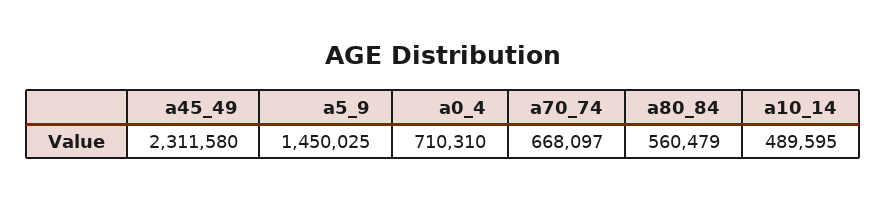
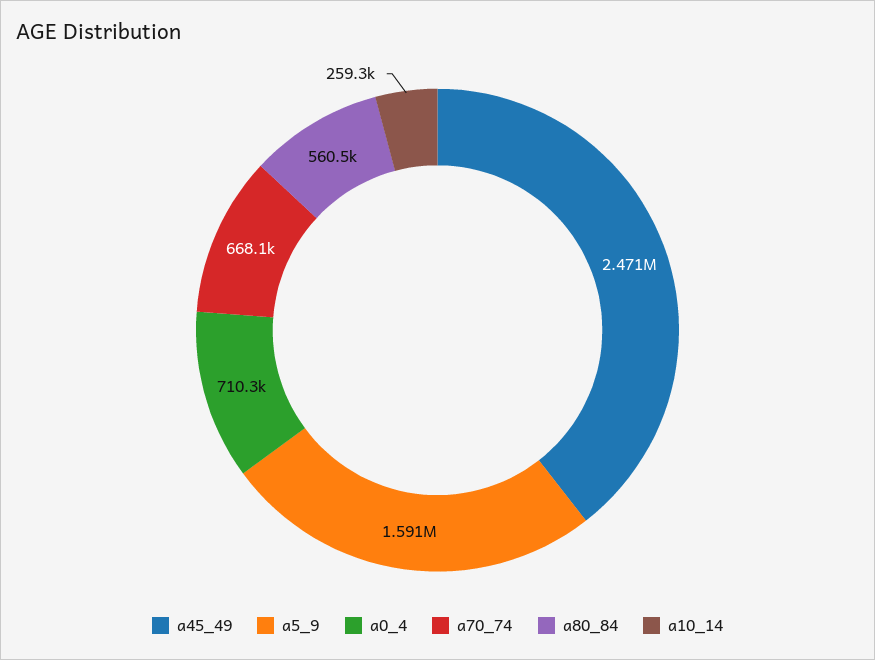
  {
-   "a45_49": 2311580,
+   "a45_49": 2471000,
-   "a5_9": 1450025,
+   "a5_9": 1591000,
    "a0_4": 710310,
    "a70_74": 668097,
    "a80_84": 560479,
-   "a10_14": 489595
+   "a10_14": 259300
  }

